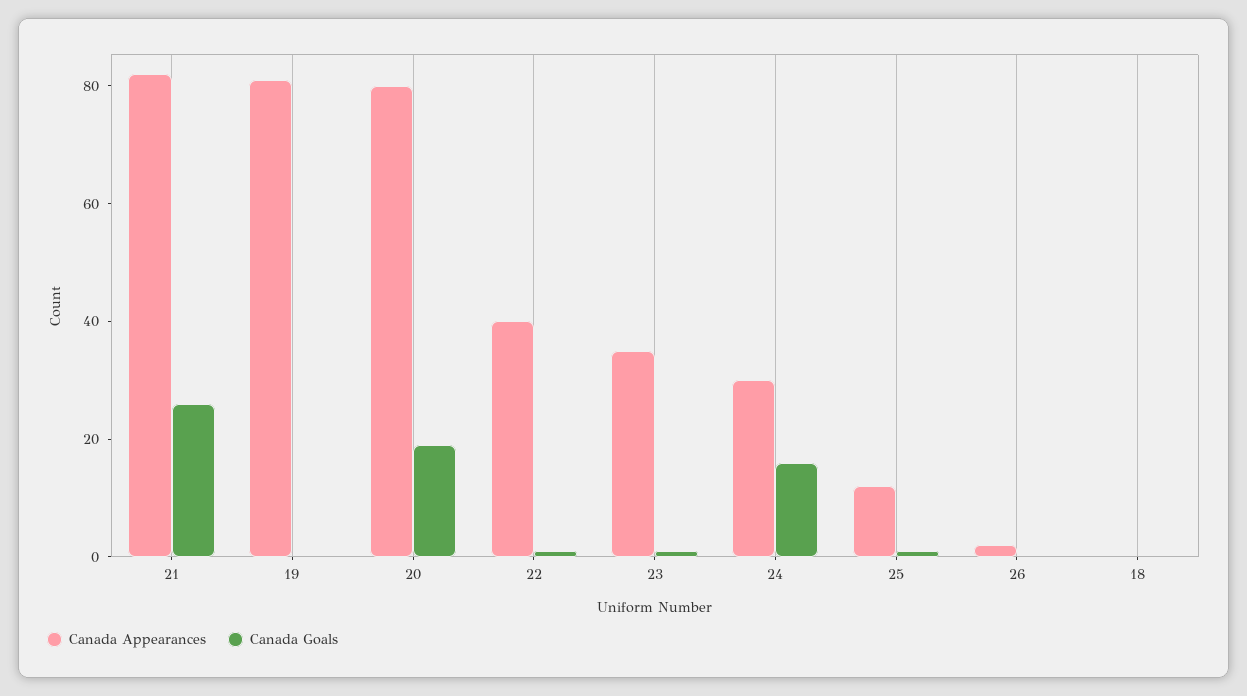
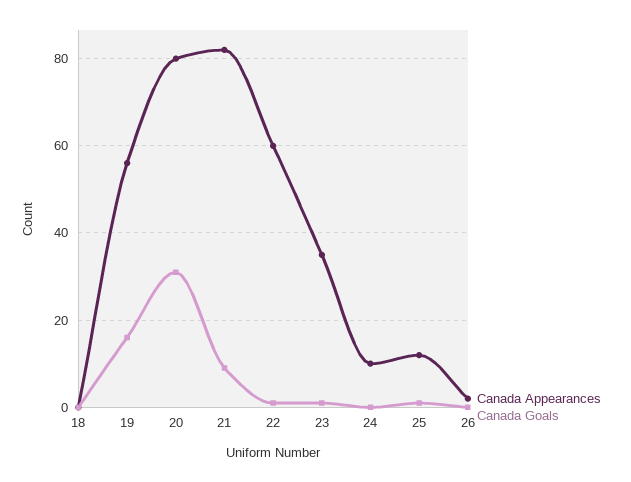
  {
    "Canada Appearances": {
      "21": 80,
-     "19": 80,
+     "19": 55,
      "20": 80,
-     "22": 40,
+     "22": 60,
      "23": 35,
-     "24": 30,
+     "24": 10,
      "25": 10,
      "26": 0,
      "18": 0
    },
    "Canada Goals": {
-     "21": 25,
+     "21": 10,
-     "19": 0,
+     "19": 15,
-     "20": 20,
+     "20": 30,
      "22": 0,
      "23": 0,
-     "24": 15,
+     "24": 0,
      "25": 0,
      "26": 0,
      "18": 0
    }
  }

